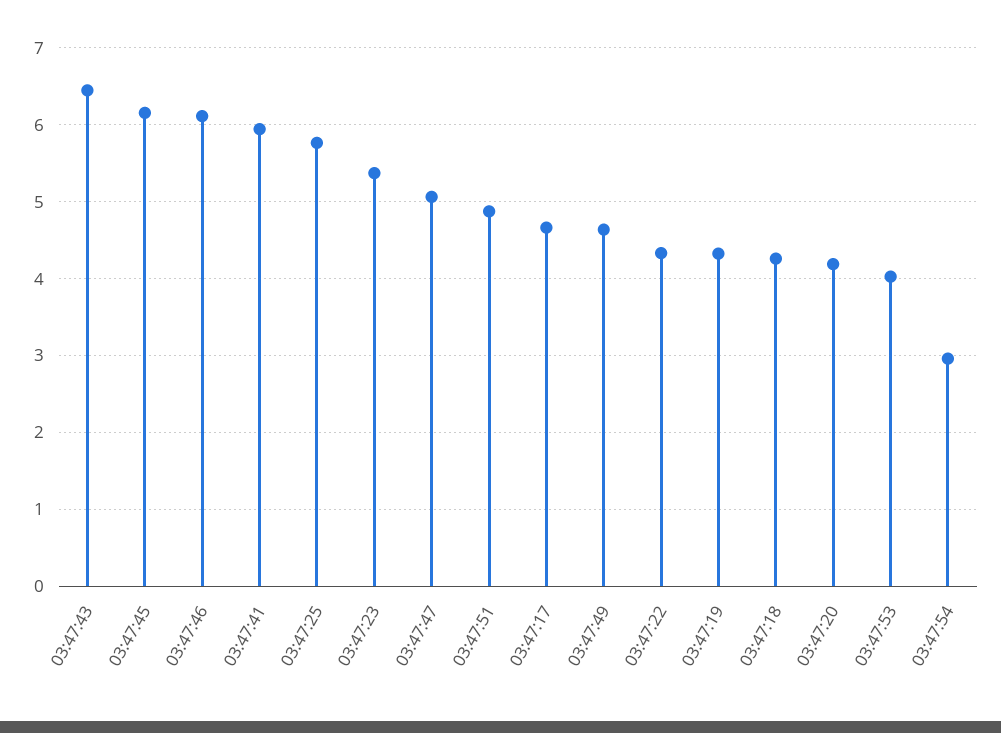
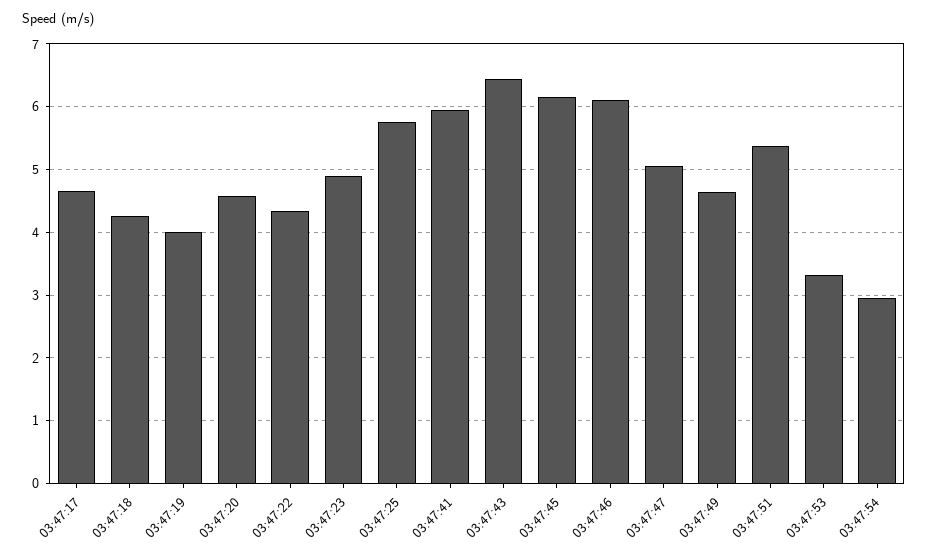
  {
    "03:47:43": 6.4,
    "03:47:45": 6.2,
    "03:47:46": 6.1,
    "03:47:41": 5.9,
    "03:47:25": 5.8,
-   "03:47:23": 5.4,
+   "03:47:23": 4.9,
    "03:47:47": 5.1,
-   "03:47:51": 4.9,
+   "03:47:51": 5.4,
    "03:47:17": 4.7,
    "03:47:49": 4.6,
    "03:47:22": 4.3,
-   "03:47:19": 4.3,
+   "03:47:19": 4,
    "03:47:18": 4.3,
-   "03:47:20": 4.2,
+   "03:47:20": 4.6,
-   "03:47:53": 4,
+   "03:47:53": 3.3,
    "03:47:54": 3
  }

